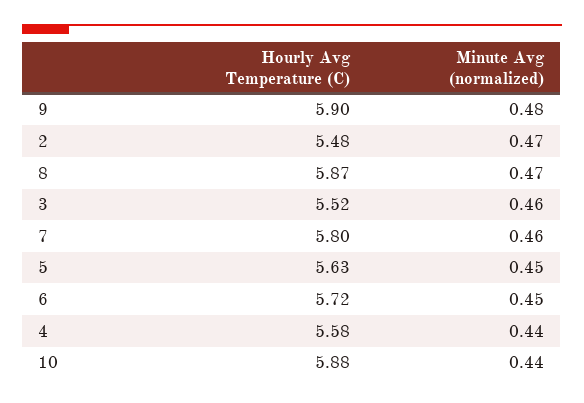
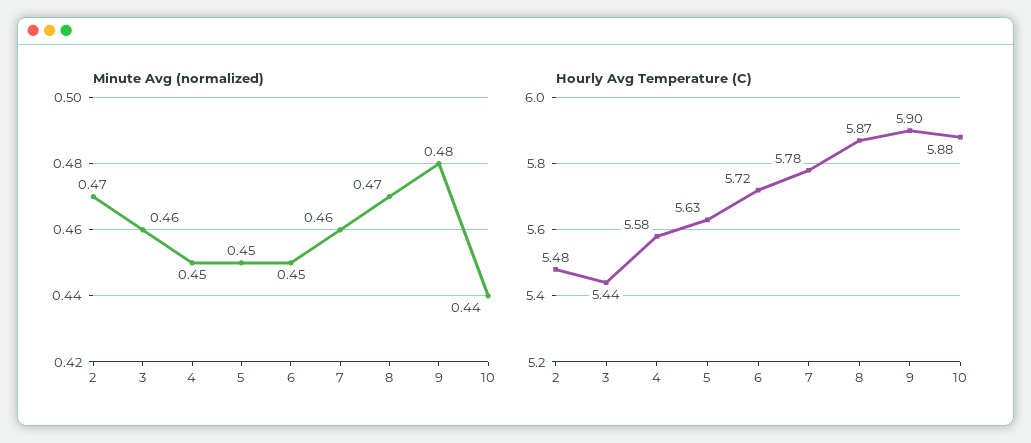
  {
    "Hourly Avg Temperature (C)": {
      "9": 5.9,
      "2": 5.48,
      "8": 5.87,
-     "3": 5.52,
+     "3": 5.44,
-     "7": 5.8,
+     "7": 5.78,
      "5": 5.63,
      "6": 5.72,
      "4": 5.58,
      "10": 5.88
    },
    "Minute Avg (normalized)": {
      "9": 0.48,
      "2": 0.47,
      "8": 0.47,
      "3": 0.46,
      "7": 0.46,
      "5": 0.45,
      "6": 0.45,
-     "4": 0.44,
+     "4": 0.45,
      "10": 0.44
    }
  }

